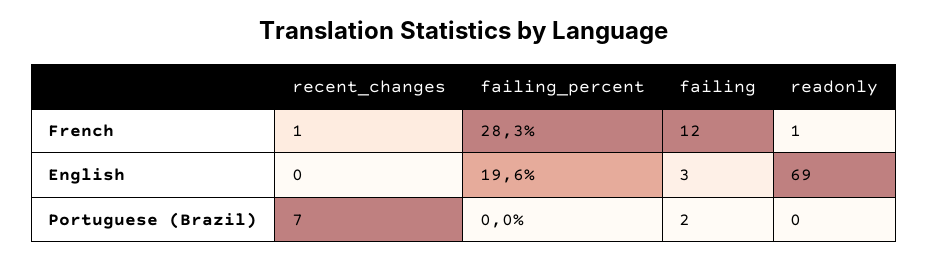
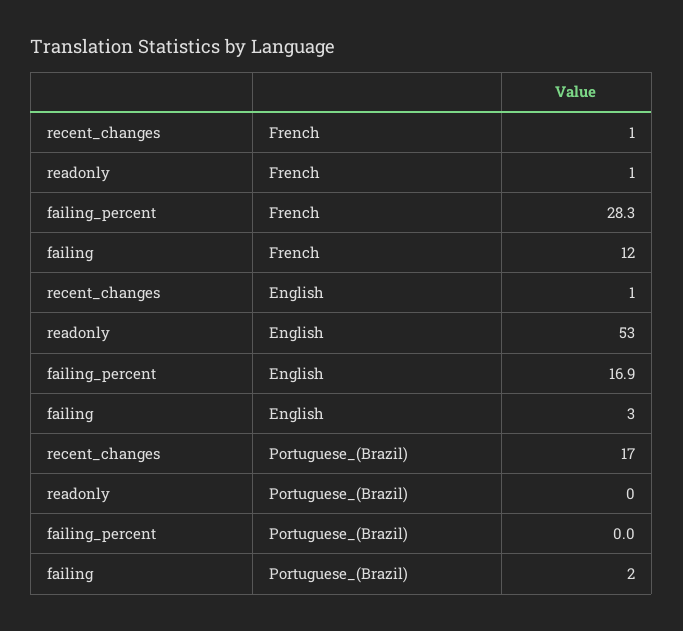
  {
    "recent_changes": {
      "French": 1,
-     "English": 0,
+     "English": 1,
-     "Portuguese (Brazil)": 7
+     "Portuguese (Brazil)": 17
    },
    "failing_percent": {
      "French": 28.3,
-     "English": 19.6,
+     "English": 16.9,
      "Portuguese (Brazil)": 0
    },
    "failing": {
      "French": 12,
      "English": 3,
      "Portuguese (Brazil)": 2
    },
    "readonly": {
      "French": 1,
-     "English": 69,
+     "English": 53,
      "Portuguese (Brazil)": 0
    }
  }

